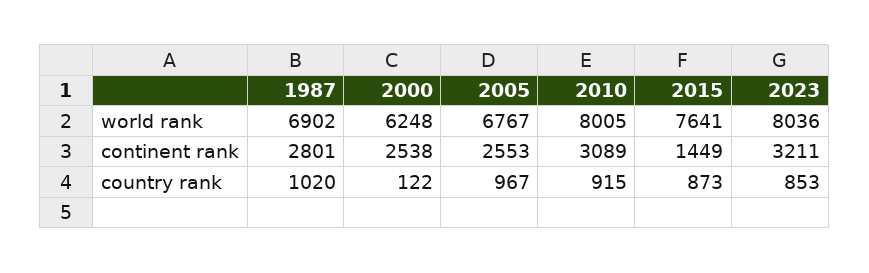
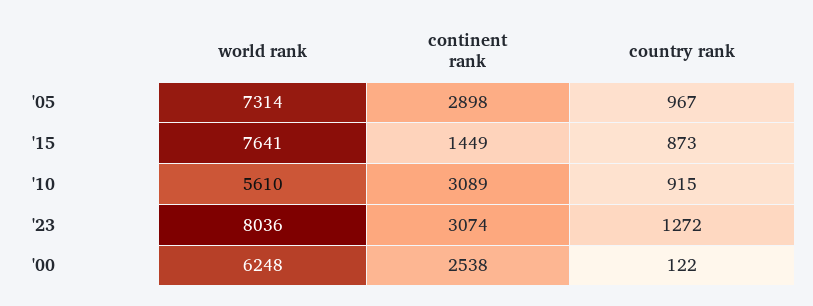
  {
-   "1987": {
-     "world rank": 6902,
-     "continent rank": 2801,
-     "country rank": 1020
-   },
    "2000": {
      "world rank": 6248,
      "continent rank": 2538,
      "country rank": 122
    },
    "2005": {
-     "world rank": 6767,
+     "world rank": 7314,
-     "continent rank": 2553,
+     "continent rank": 2898,
      "country rank": 967
    },
    "2010": {
-     "world rank": 8005,
+     "world rank": 5610,
      "continent rank": 3089,
      "country rank": 915
    },
    "2015": {
      "world rank": 7641,
      "continent rank": 1449,
      "country rank": 873
    },
    "2023": {
      "world rank": 8036,
-     "continent rank": 3211,
+     "continent rank": 3074,
-     "country rank": 853
+     "country rank": 1272
    }
  }

